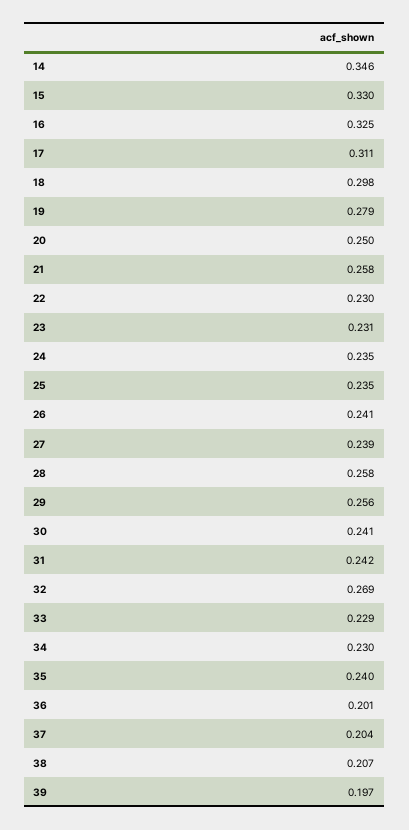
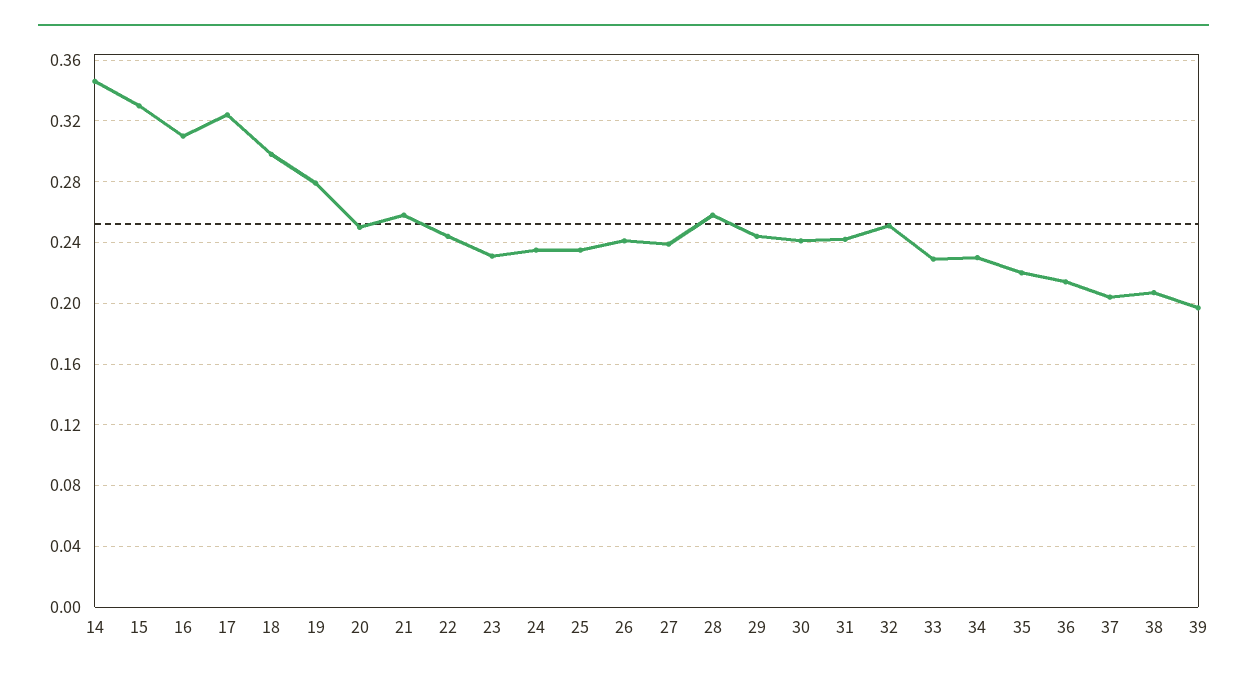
  {
    "14": 0.346,
    "15": 0.33,
-   "16": 0.325,
+   "16": 0.31,
-   "17": 0.311,
+   "17": 0.325,
    "18": 0.298,
    "19": 0.279,
    "20": 0.25,
    "21": 0.258,
-   "22": 0.23,
+   "22": 0.245,
    "23": 0.231,
    "24": 0.235,
    "25": 0.235,
    "26": 0.241,
    "27": 0.239,
    "28": 0.258,
-   "29": 0.256,
+   "29": 0.245,
    "30": 0.241,
    "31": 0.242,
-   "32": 0.269,
+   "32": 0.25,
    "33": 0.229,
    "34": 0.23,
-   "35": 0.24,
+   "35": 0.22,
-   "36": 0.201,
+   "36": 0.215,
    "37": 0.204,
    "38": 0.207,
    "39": 0.197
  }

